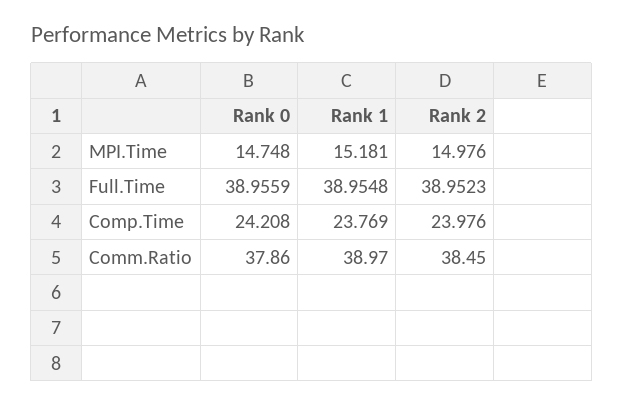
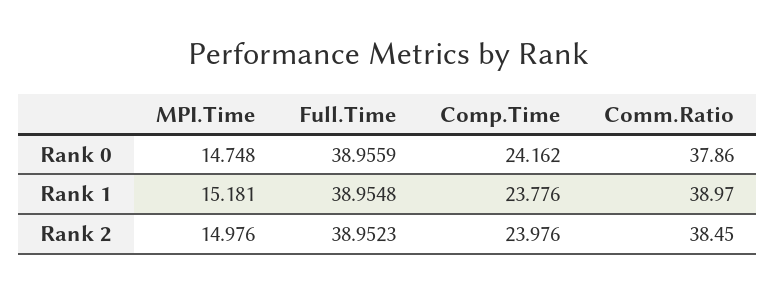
  {
    "Rank 0": {
      "MPI.Time": 14.748,
      "Full.Time": 38.9559,
-     "Comp.Time": 24.208,
+     "Comp.Time": 24.162,
      "Comm.Ratio": 37.86
    },
    "Rank 1": {
      "MPI.Time": 15.181,
      "Full.Time": 38.9548,
-     "Comp.Time": 23.769,
+     "Comp.Time": 23.776,
      "Comm.Ratio": 38.97
    },
    "Rank 2": {
      "MPI.Time": 14.976,
      "Full.Time": 38.9523,
      "Comp.Time": 23.976,
      "Comm.Ratio": 38.45
    }
  }

